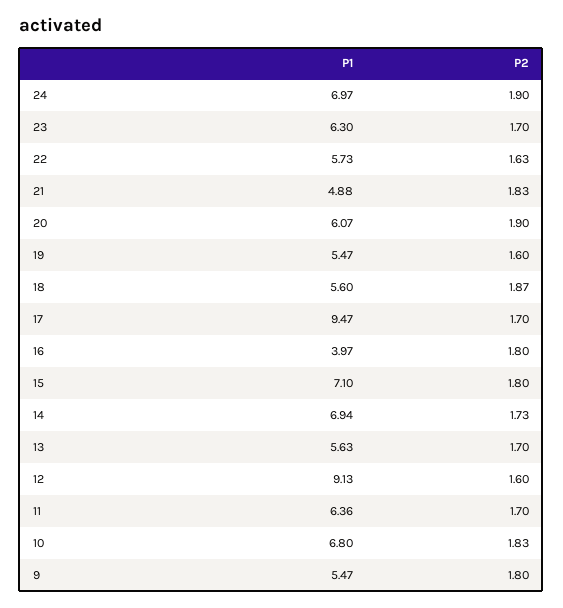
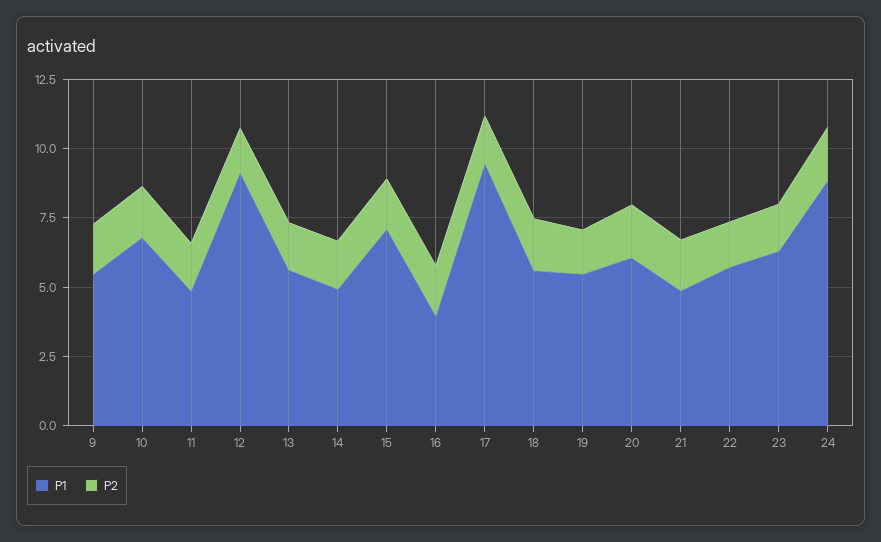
  {
    "P1": {
-     "24": 6.97,
+     "24": 9,
      "23": 6.3,
      "22": 5.73,
      "21": 4.88,
      "20": 6.07,
      "19": 5.47,
      "18": 5.6,
      "17": 9.47,
      "16": 3.97,
      "15": 7.1,
-     "14": 6.94,
+     "14": 5,
      "13": 5.63,
      "12": 9.13,
-     "11": 6.36,
+     "11": 5,
      "10": 6.8,
      "9": 5.47
    },
    "P2": {
      "24": 1.9,
      "23": 1.7,
      "22": 1.63,
      "21": 1.83,
      "20": 1.9,
      "19": 1.6,
      "18": 1.87,
      "17": 1.7,
      "16": 1.8,
      "15": 1.8,
      "14": 1.73,
      "13": 1.7,
      "12": 1.6,
      "11": 1.7,
      "10": 1.83,
      "9": 1.8
    }
  }

